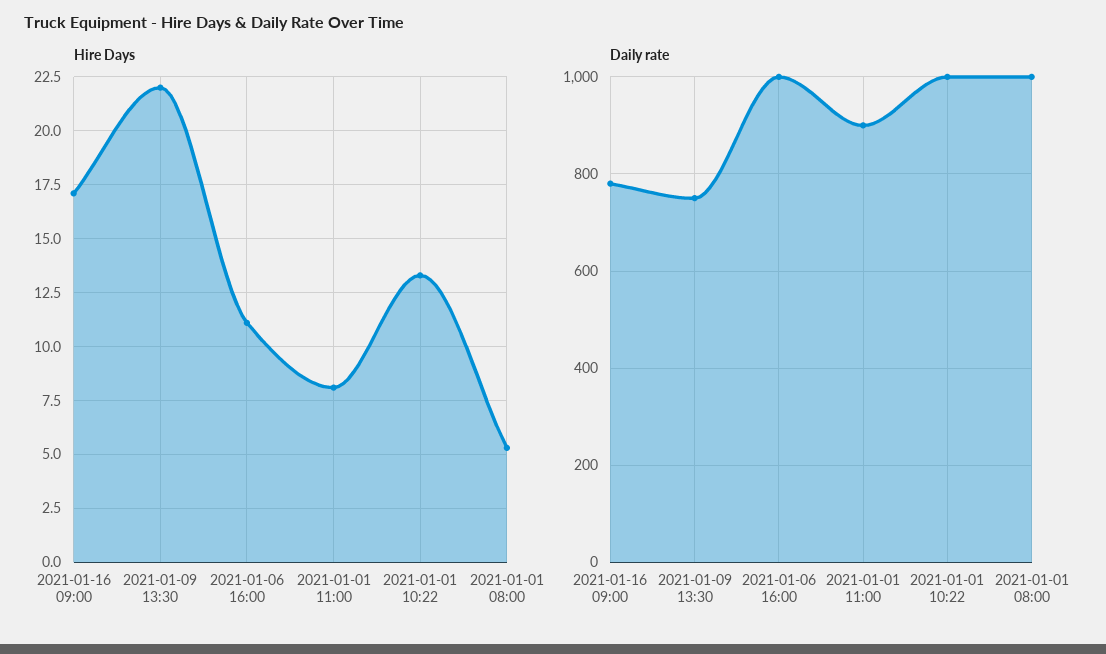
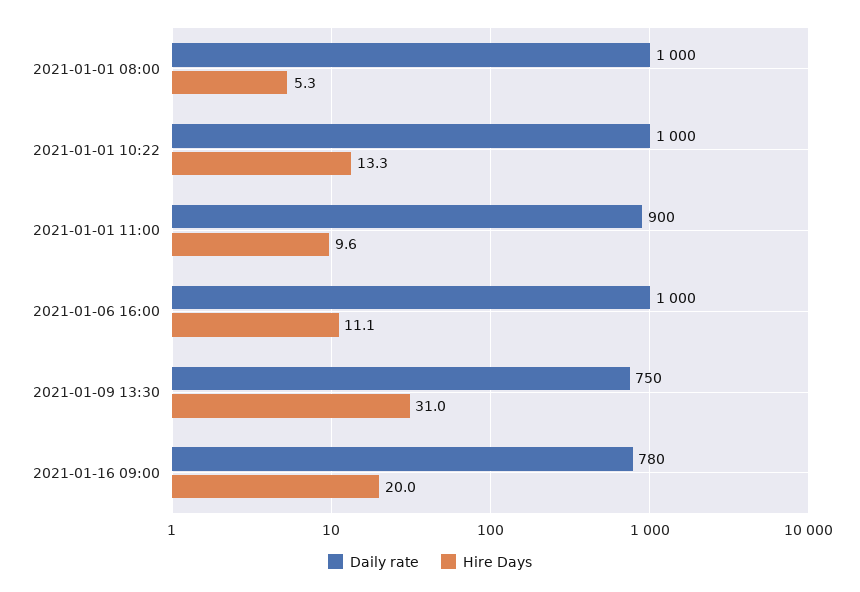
  {
    "Hire Days": {
-     "2021-01-16 09:00": 17,
+     "2021-01-16 09:00": 20,
-     "2021-01-09 13:30": 22,
+     "2021-01-09 13:30": 31,
      "2021-01-06 16:00": 11.1,
-     "2021-01-01 11:00": 8,
+     "2021-01-01 11:00": 9.6,
      "2021-01-01 10:22": 13.3,
      "2021-01-01 08:00": 5.3
    },
    "Daily rate": {
      "2021-01-16 09:00": 780,
      "2021-01-09 13:30": 750,
      "2021-01-06 16:00": 1000,
      "2021-01-01 11:00": 900,
      "2021-01-01 10:22": 1000,
      "2021-01-01 08:00": 1000
    }
  }

